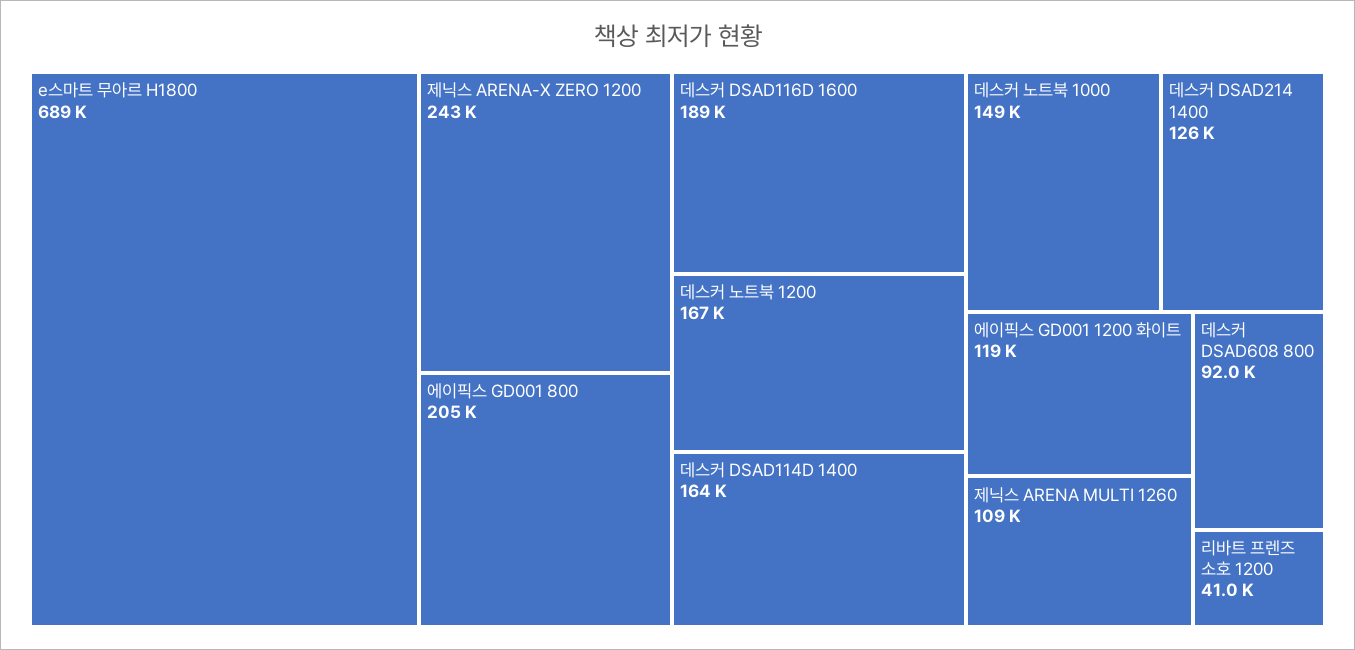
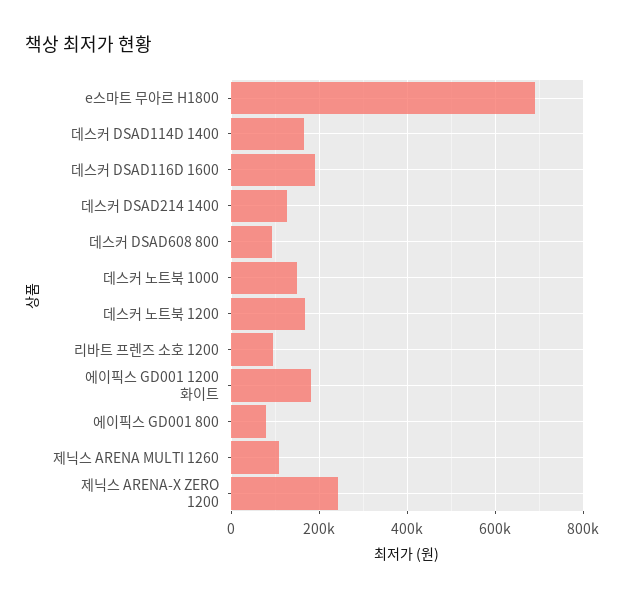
  {
    "e스마트 무아르 H1800": 689000,
    "제닉스 ARENA-X ZERO 1200": 243000,
-   "에이픽스 GD001 800": 205000,
+   "에이픽스 GD001 800": 80000,
    "데스커 DSAD116D 1600": 189000,
    "데스커 노트북 1200": 167000,
    "데스커 DSAD114D 1400": 164000,
    "데스커 노트북 1000": 149000,
    "데스커 DSAD214 1400": 126000,
-   "에이픽스 GD001 1200 화이트": 119000,
+   "에이픽스 GD001 1200 화이트": 180000,
    "제닉스 ARENA MULTI 1260": 109000,
    "데스커 DSAD608 800": 92000,
-   "리바트 프렌즈 소호 1200": 41000
+   "리바트 프렌즈 소호 1200": 100000
  }

